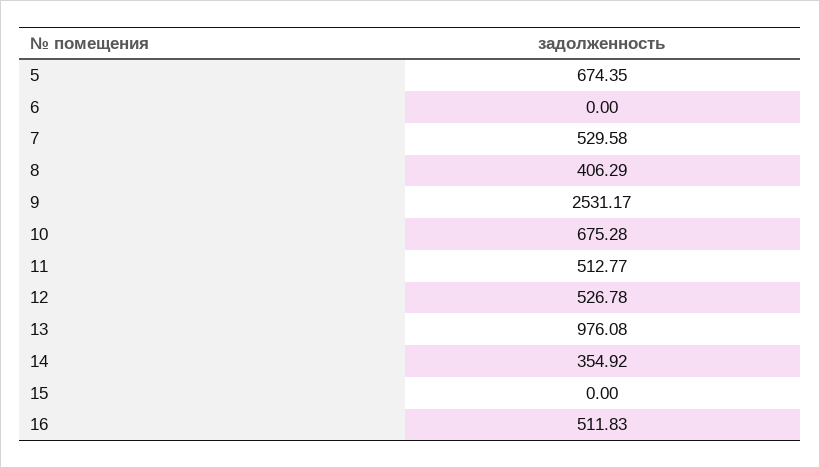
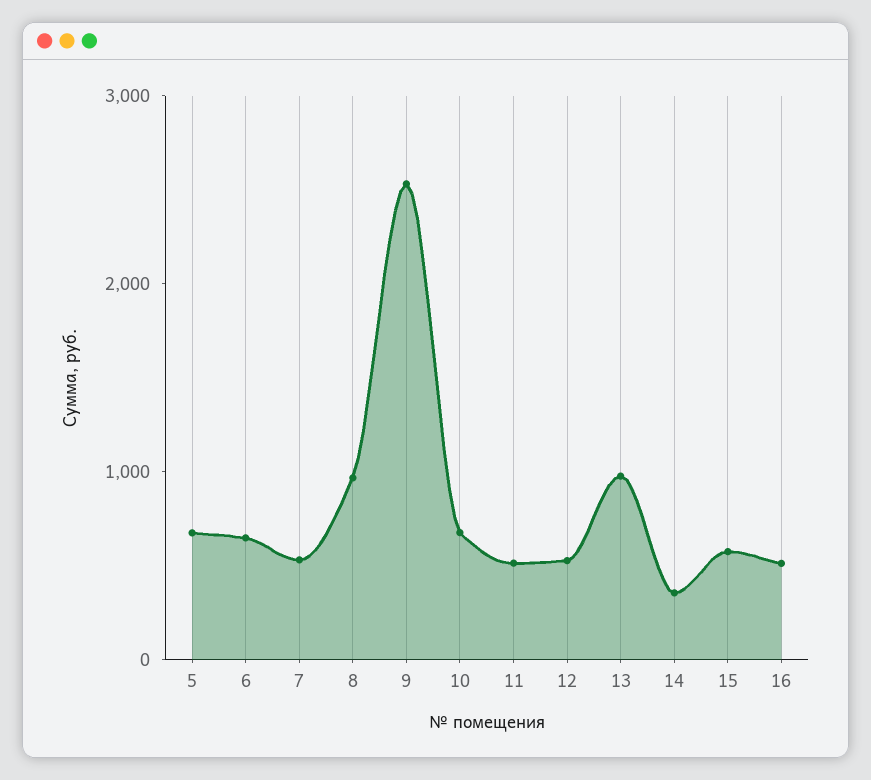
  {
    "5": 674.35,
-   "6": 0,
+   "6": 600,
    "7": 529.58,
-   "8": 406.29,
+   "8": 1000,
    "9": 2531.17,
    "10": 675.28,
    "11": 512.77,
    "12": 526.78,
    "13": 976.08,
    "14": 354.92,
-   "15": 0,
+   "15": 600,
    "16": 511.83
  }

